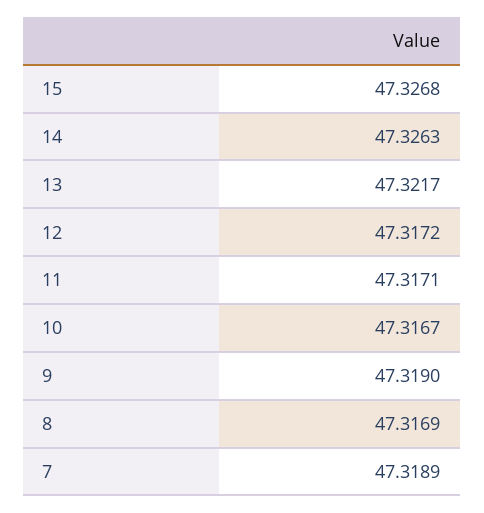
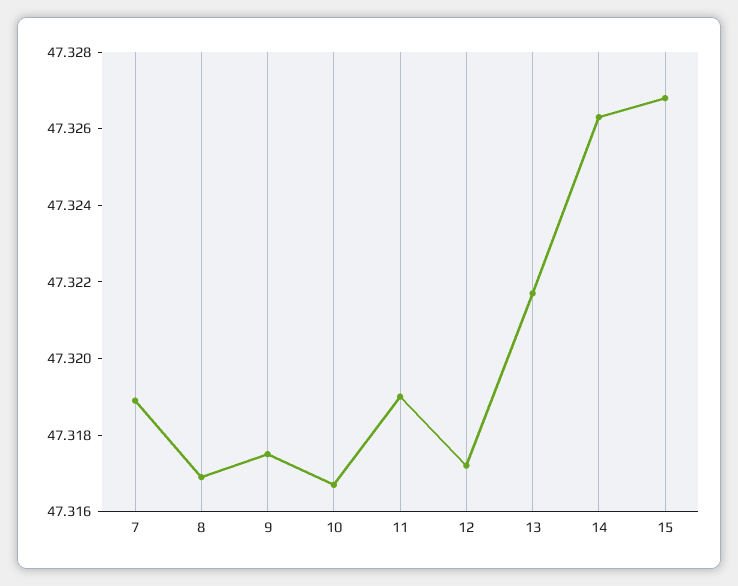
  {
    "15": 47.3268,
    "14": 47.3263,
    "13": 47.3217,
    "12": 47.3172,
-   "11": 47.3171,
+   "11": 47.319,
    "10": 47.3167,
-   "9": 47.319,
+   "9": 47.3175,
    "8": 47.3169,
    "7": 47.3189
  }

